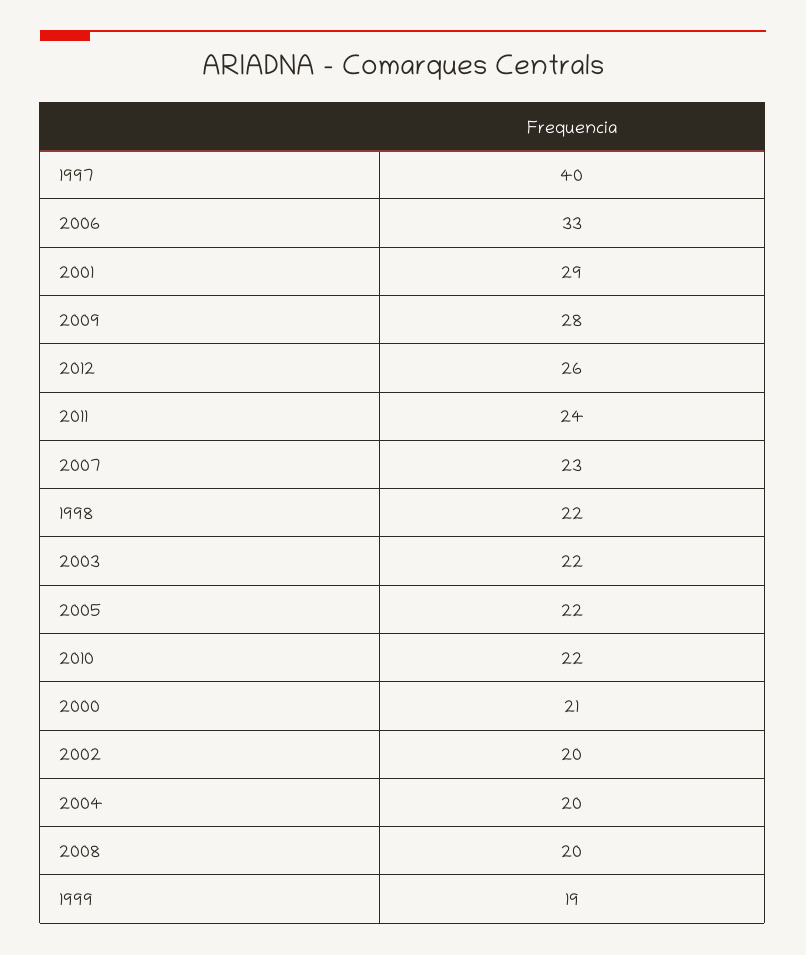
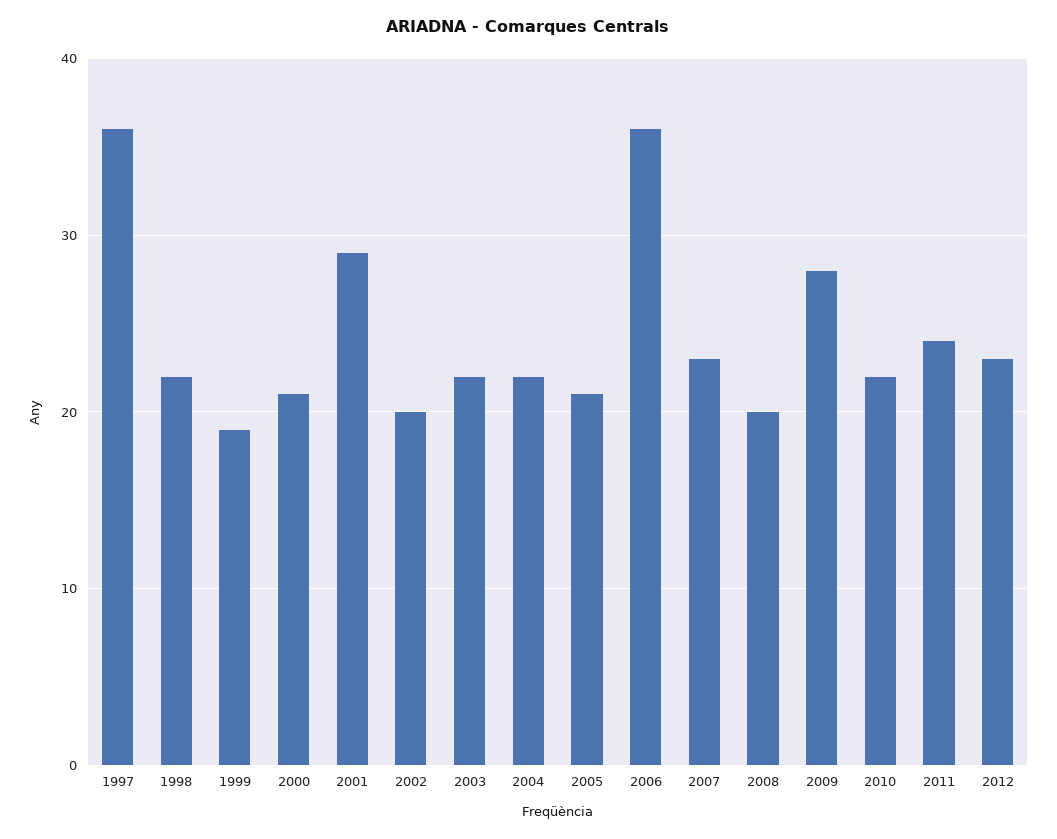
  {
-   "1997": 40,
+   "1997": 36,
-   "2006": 33,
+   "2006": 36,
    "2001": 29,
    "2009": 28,
-   "2012": 26,
+   "2012": 23,
    "2011": 24,
    "2007": 23,
    "1998": 22,
    "2003": 22,
-   "2005": 22,
+   "2005": 21,
    "2010": 22,
    "2000": 21,
    "2002": 20,
-   "2004": 20,
+   "2004": 22,
    "2008": 20,
    "1999": 19
  }

